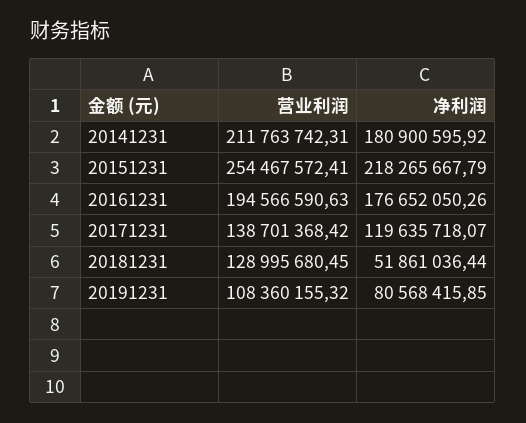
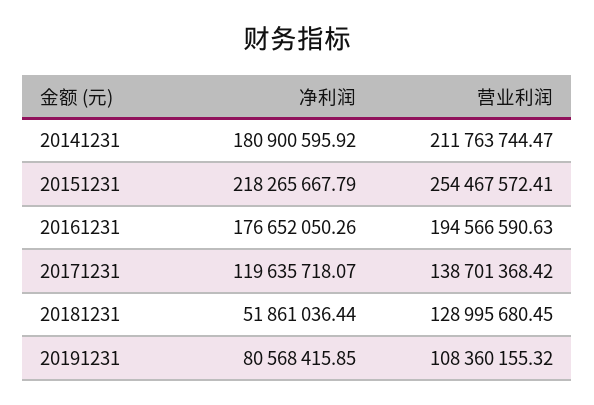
  {
    "营业利润": {
-     "20141231": 211763742.31,
+     "20141231": 211763744.47,
      "20151231": 254467572.41,
      "20161231": 194566590.63,
      "20171231": 138701368.42,
      "20181231": 128995680.45,
      "20191231": 108360155.32
    },
    "净利润": {
      "20141231": 180900595.92,
      "20151231": 218265667.79,
      "20161231": 176652050.26,
      "20171231": 119635718.07,
      "20181231": 51861036.44,
      "20191231": 80568415.85
    }
  }

